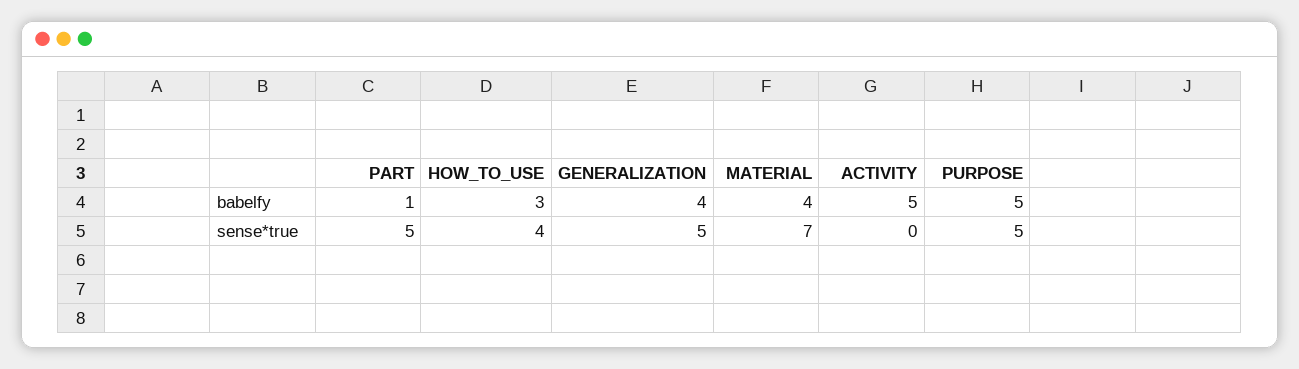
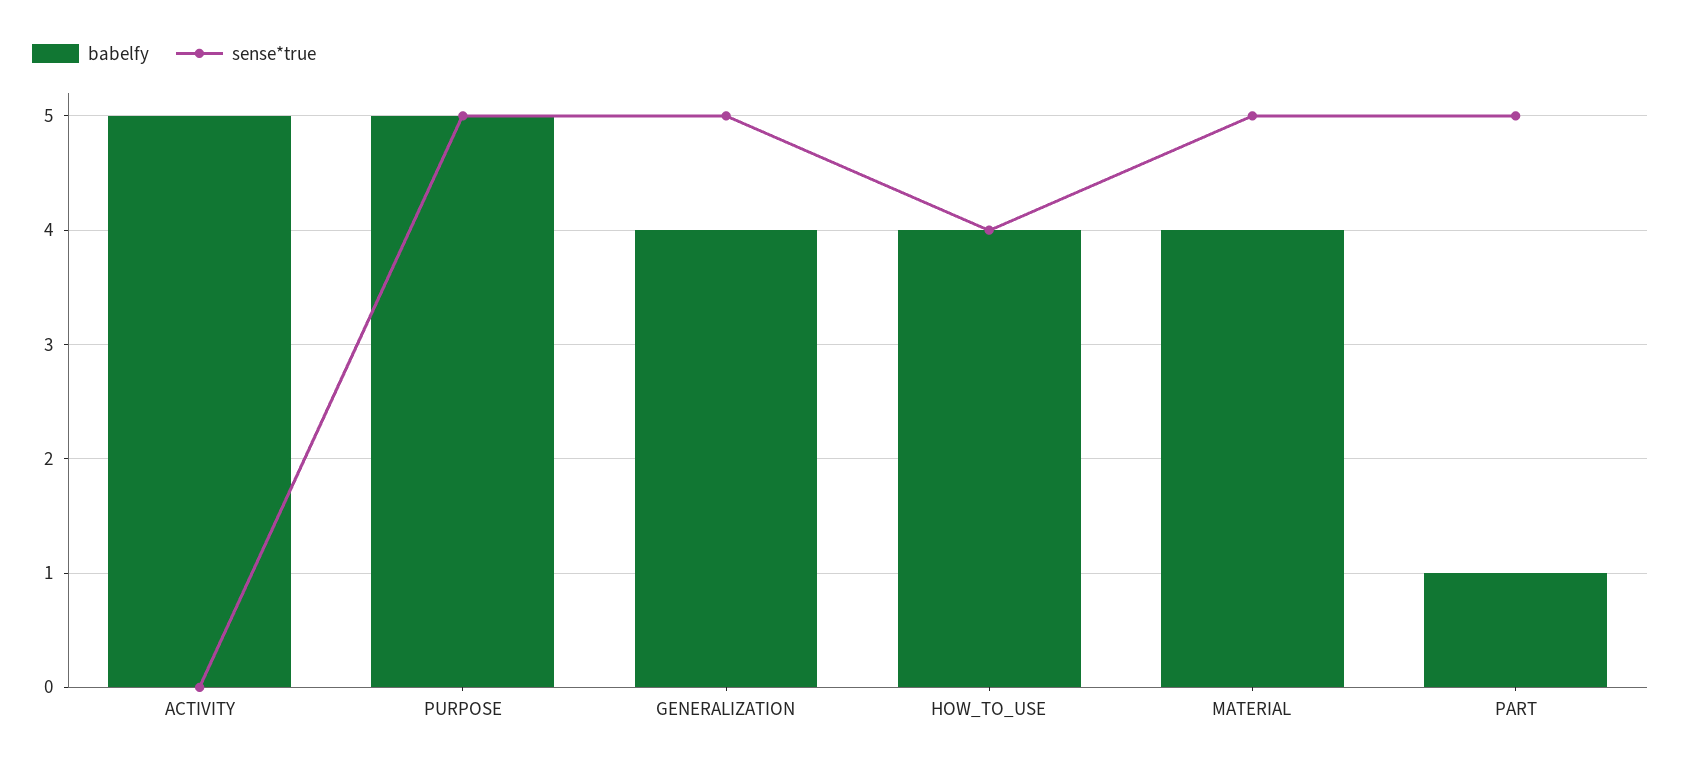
  {
    "babelfy": {
      "PART": 1,
-     "HOW_TO_USE": 3,
+     "HOW_TO_USE": 4,
      "GENERALIZATION": 4,
      "MATERIAL": 4,
      "ACTIVITY": 5,
      "PURPOSE": 5
    },
    "sense*true": {
      "PART": 5,
      "HOW_TO_USE": 4,
      "GENERALIZATION": 5,
-     "MATERIAL": 7,
+     "MATERIAL": 5,
      "ACTIVITY": 0,
      "PURPOSE": 5
    }
  }

